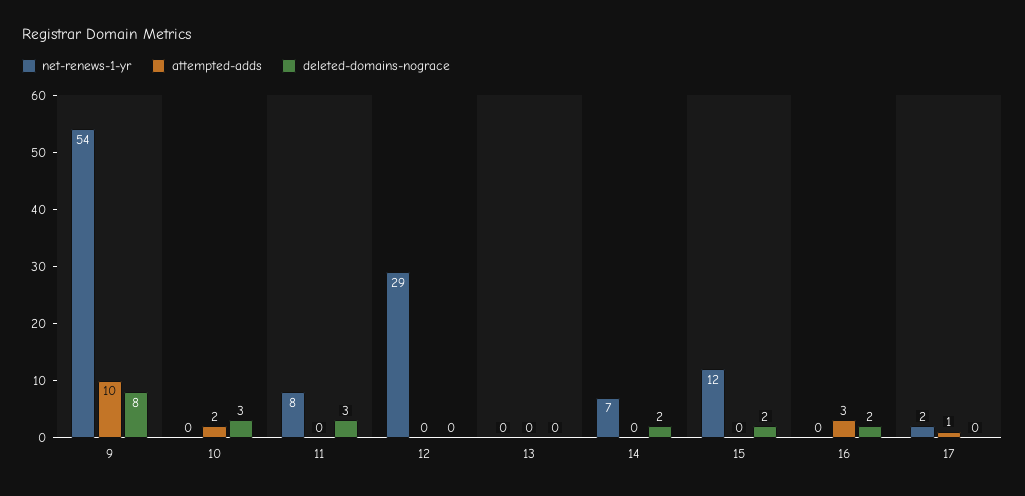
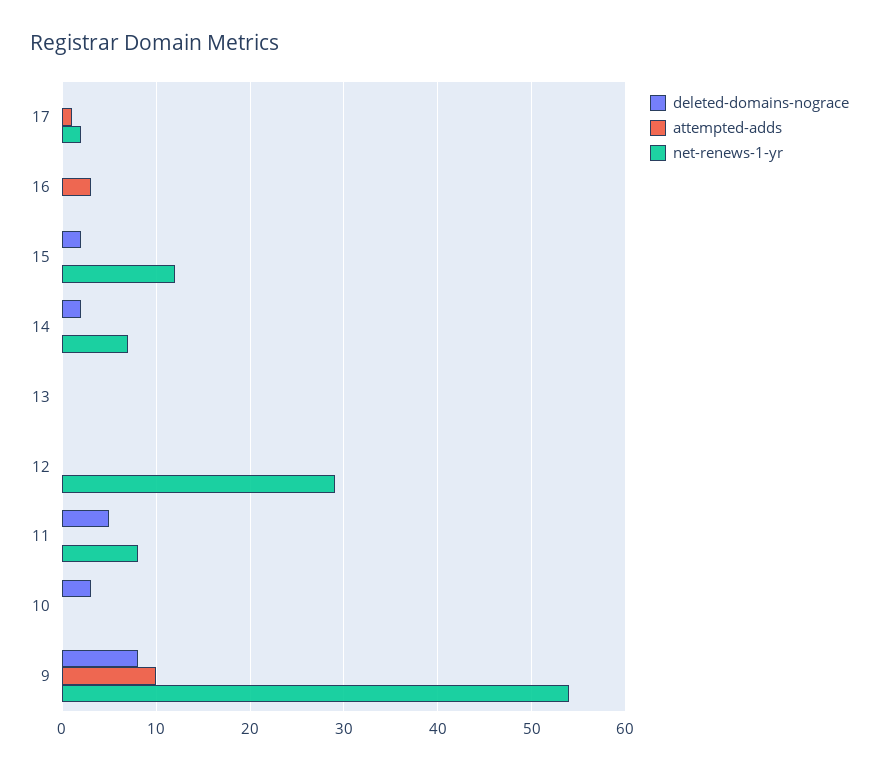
  {
    "net-renews-1-yr": {
      "9": 54,
      "10": 0,
      "11": 8,
      "12": 29,
      "13": 0,
      "14": 7,
      "15": 12,
      "16": 0,
      "17": 2
    },
    "attempted-adds": {
      "9": 10,
-     "10": 2,
+     "10": 0,
      "11": 0,
      "12": 0,
      "13": 0,
      "14": 0,
      "15": 0,
      "16": 3,
      "17": 1
    },
    "deleted-domains-nograce": {
      "9": 8,
      "10": 3,
-     "11": 3,
+     "11": 5,
      "12": 0,
      "13": 0,
      "14": 2,
      "15": 2,
-     "16": 2,
+     "16": 0,
      "17": 0
    }
  }

